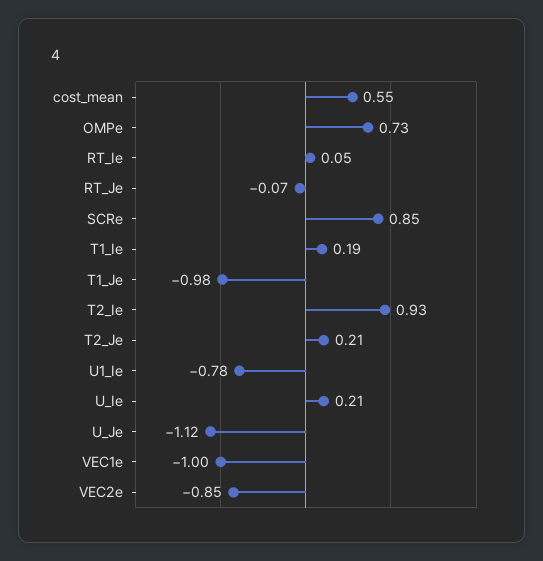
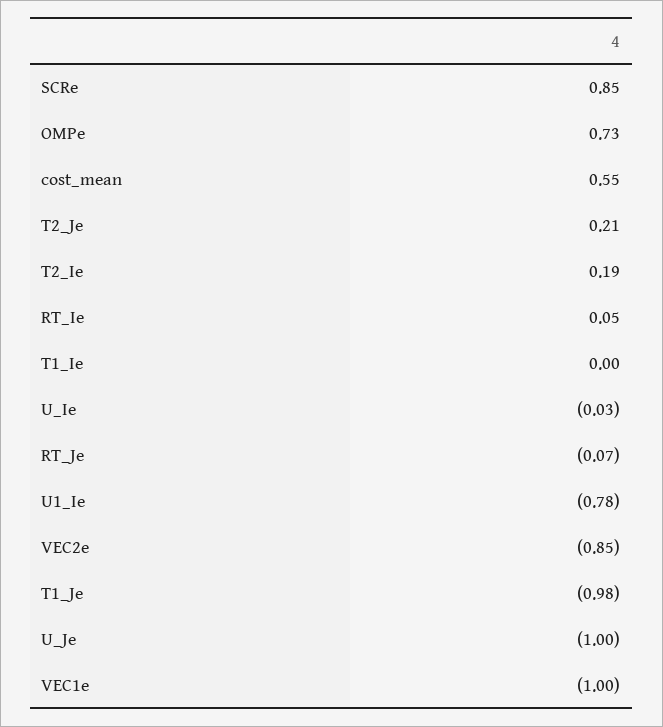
  {
    "cost_mean": 0.55,
    "OMPe": 0.73,
    "RT_Ie": 0.05,
    "RT_Je": -0.07,
    "SCRe": 0.85,
-   "T1_Ie": 0.19,
+   "T1_Ie": 0,
    "T1_Je": -0.98,
-   "T2_Ie": 0.93,
+   "T2_Ie": 0.19,
    "T2_Je": 0.21,
    "U1_Ie": -0.78,
-   "U_Ie": 0.21,
+   "U_Ie": -0.03,
-   "U_Je": -1.12,
+   "U_Je": -1,
    "VEC1e": -1,
    "VEC2e": -0.85
  }

